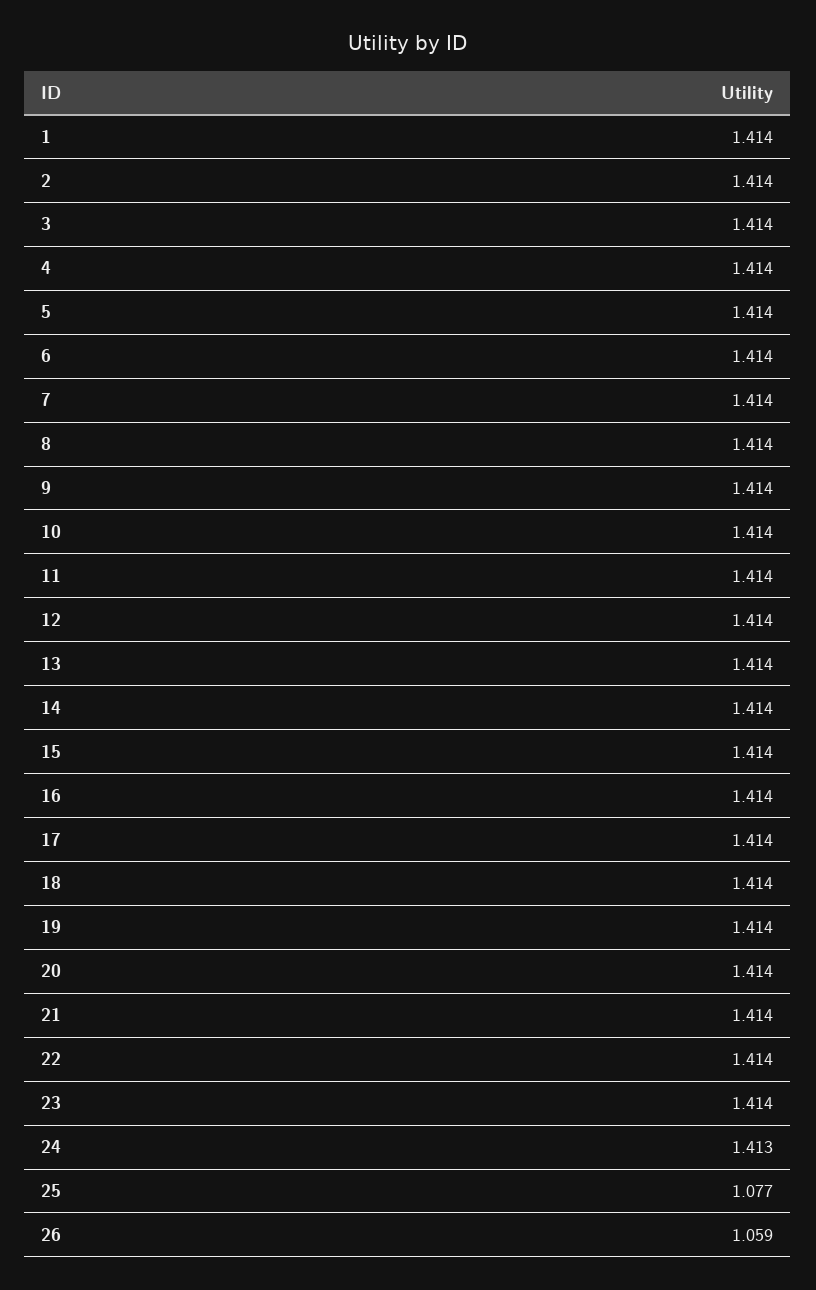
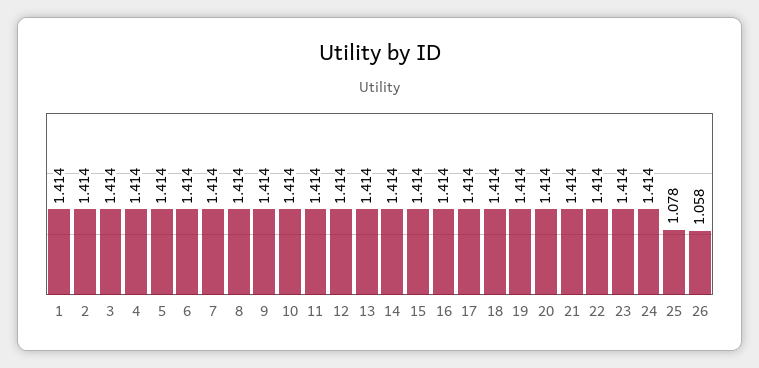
  {
    "1": 1.414,
    "2": 1.414,
    "3": 1.414,
    "4": 1.414,
    "5": 1.414,
    "6": 1.414,
    "7": 1.414,
    "8": 1.414,
    "9": 1.414,
    "10": 1.414,
    "11": 1.414,
    "12": 1.414,
    "13": 1.414,
    "14": 1.414,
    "15": 1.414,
    "16": 1.414,
    "17": 1.414,
    "18": 1.414,
    "19": 1.414,
    "20": 1.414,
    "21": 1.414,
    "22": 1.414,
    "23": 1.414,
-   "24": 1.413,
+   "24": 1.414,
-   "25": 1.077,
+   "25": 1.078,
-   "26": 1.059
+   "26": 1.058
  }

